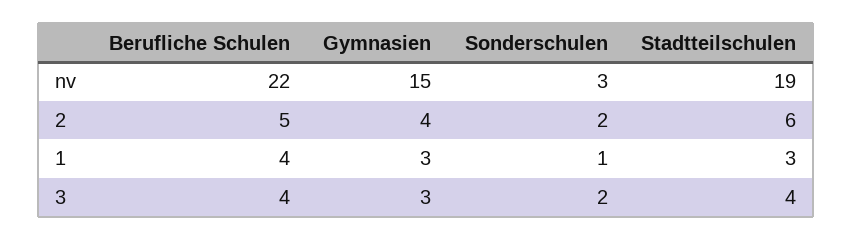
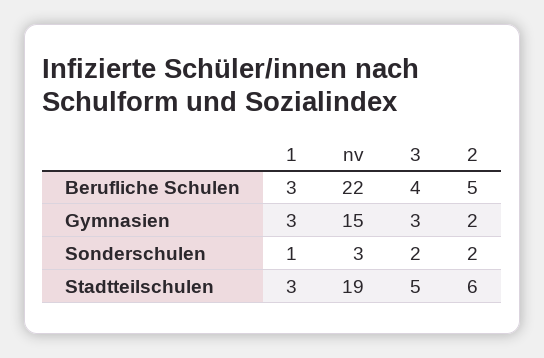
  {
    "Berufliche Schulen": {
      "nv": 22,
      "2": 5,
-     "1": 4,
+     "1": 3,
      "3": 4
    },
    "Gymnasien": {
      "nv": 15,
-     "2": 4,
+     "2": 2,
      "1": 3,
      "3": 3
    },
    "Sonderschulen": {
      "nv": 3,
      "2": 2,
      "1": 1,
      "3": 2
    },
    "Stadtteilschulen": {
      "nv": 19,
      "2": 6,
      "1": 3,
-     "3": 4
+     "3": 5
    }
  }

